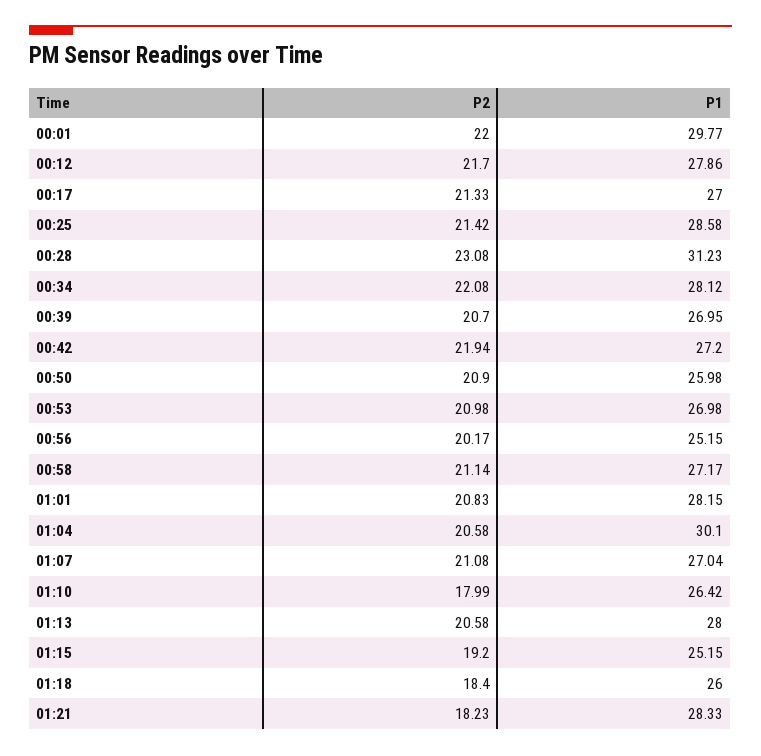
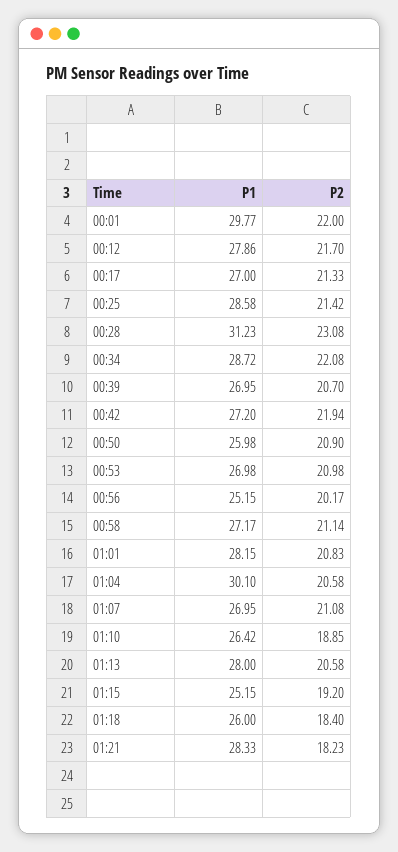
  {
    "P2": {
      "00:01": 22,
      "00:12": 21.7,
      "00:17": 21.33,
      "00:25": 21.42,
      "00:28": 23.08,
      "00:34": 22.08,
      "00:39": 20.7,
      "00:42": 21.94,
      "00:50": 20.9,
      "00:53": 20.98,
      "00:56": 20.17,
      "00:58": 21.14,
      "01:01": 20.83,
      "01:04": 20.58,
      "01:07": 21.08,
-     "01:10": 17.99,
+     "01:10": 18.85,
      "01:13": 20.58,
      "01:15": 19.2,
      "01:18": 18.4,
      "01:21": 18.23
    },
    "P1": {
      "00:01": 29.77,
      "00:12": 27.86,
      "00:17": 27,
      "00:25": 28.58,
      "00:28": 31.23,
-     "00:34": 28.12,
+     "00:34": 28.72,
      "00:39": 26.95,
      "00:42": 27.2,
      "00:50": 25.98,
      "00:53": 26.98,
      "00:56": 25.15,
      "00:58": 27.17,
      "01:01": 28.15,
      "01:04": 30.1,
-     "01:07": 27.04,
+     "01:07": 26.95,
      "01:10": 26.42,
      "01:13": 28,
      "01:15": 25.15,
      "01:18": 26,
      "01:21": 28.33
    }
  }

